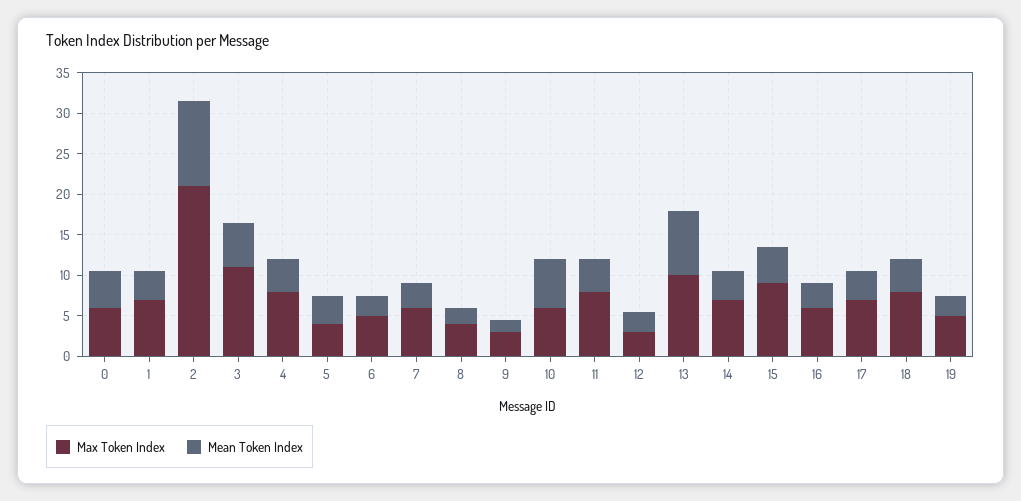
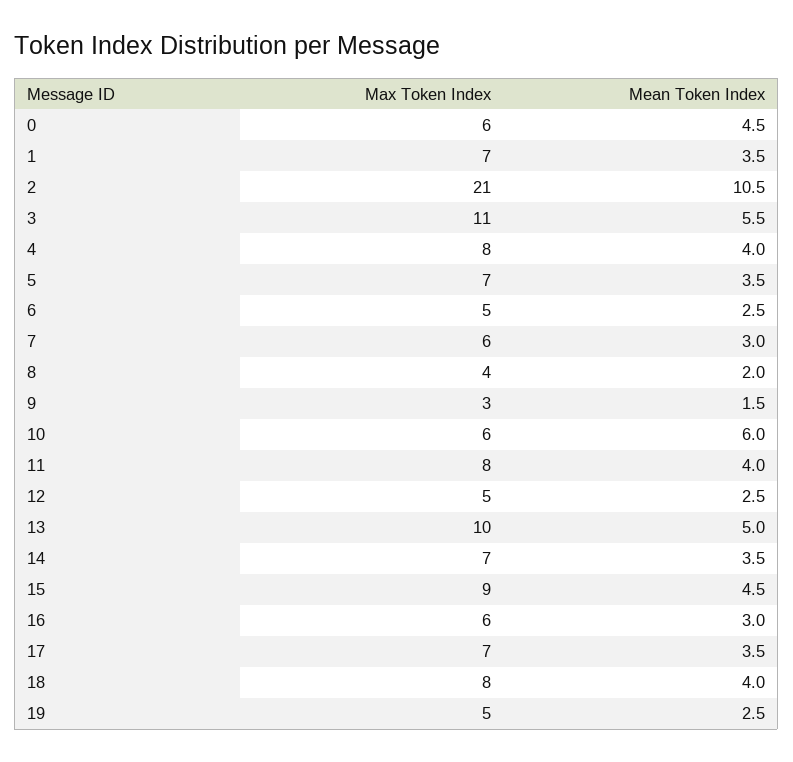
  {
    "Max Token Index": {
      "0": 6,
      "1": 7,
      "2": 21,
      "3": 11,
      "4": 8,
-     "5": 4,
+     "5": 7,
      "6": 5,
      "7": 6,
      "8": 4,
      "9": 3,
      "10": 6,
      "11": 8,
-     "12": 3,
+     "12": 5,
      "13": 10,
      "14": 7,
      "15": 9,
      "16": 6,
      "17": 7,
      "18": 8,
      "19": 5
    },
    "Mean Token Index": {
      "0": 4.5,
      "1": 3.5,
      "2": 10.5,
      "3": 5.5,
      "4": 4,
      "5": 3.5,
      "6": 2.5,
      "7": 3,
      "8": 2,
      "9": 1.5,
      "10": 6,
      "11": 4,
      "12": 2.5,
-     "13": 8,
+     "13": 5,
      "14": 3.5,
      "15": 4.5,
      "16": 3,
      "17": 3.5,
      "18": 4,
      "19": 2.5
    }
  }

